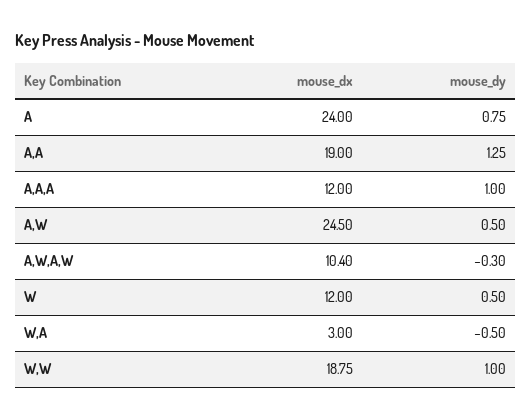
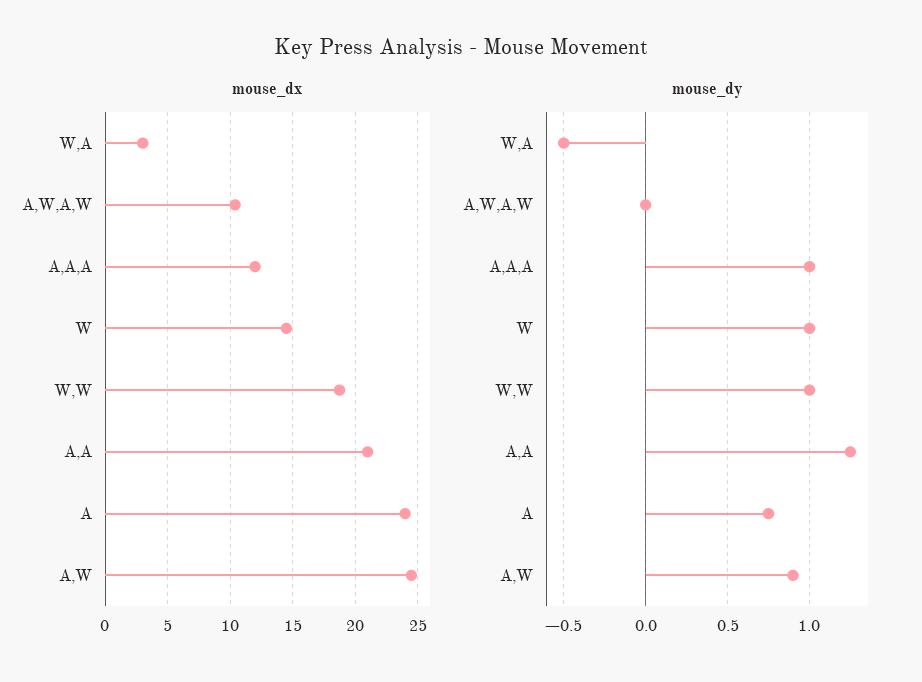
  {
    "mouse_dx": {
      "A": 24,
-     "A,A": 19,
+     "A,A": 21,
      "A,A,A": 12,
      "A,W": 24.5,
      "A,W,A,W": 10.4,
-     "W": 12,
+     "W": 14.5,
      "W,A": 3,
      "W,W": 18.75
    },
    "mouse_dy": {
      "A": 0.75,
      "A,A": 1.25,
      "A,A,A": 1,
-     "A,W": 0.5,
+     "A,W": 0.9,
-     "A,W,A,W": -0.3,
+     "A,W,A,W": 0,
-     "W": 0.5,
+     "W": 1,
      "W,A": -0.5,
      "W,W": 1
    }
  }

